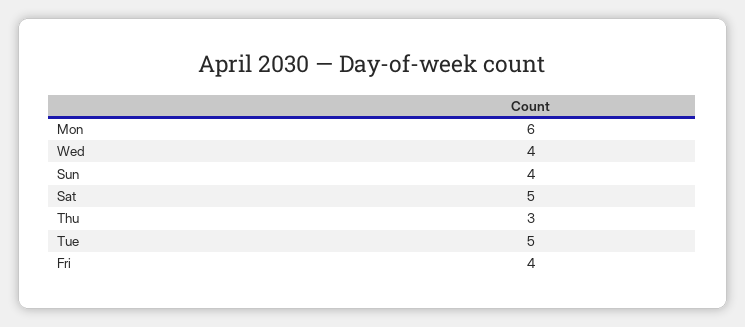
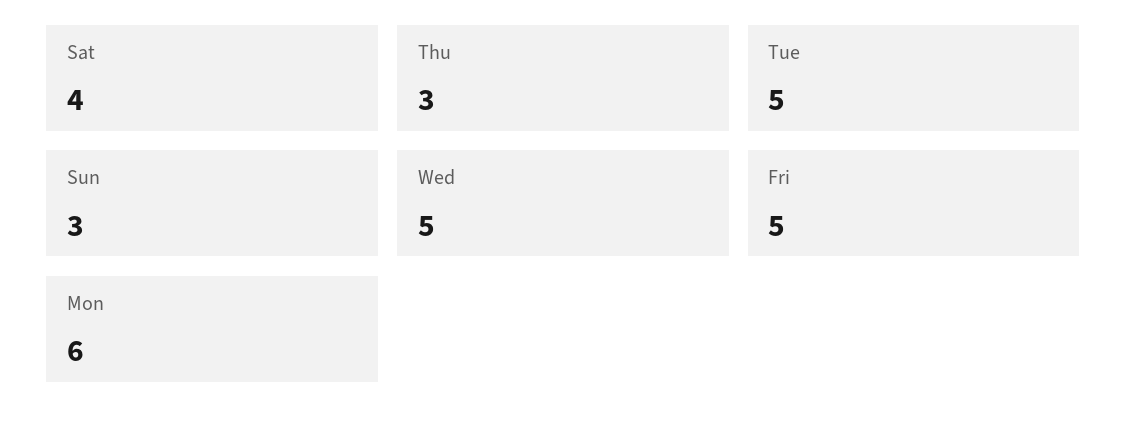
  {
    "Mon": 6,
-   "Wed": 4,
+   "Wed": 5,
-   "Sun": 4,
+   "Sun": 3,
-   "Sat": 5,
+   "Sat": 4,
    "Thu": 3,
    "Tue": 5,
-   "Fri": 4
+   "Fri": 5
  }

